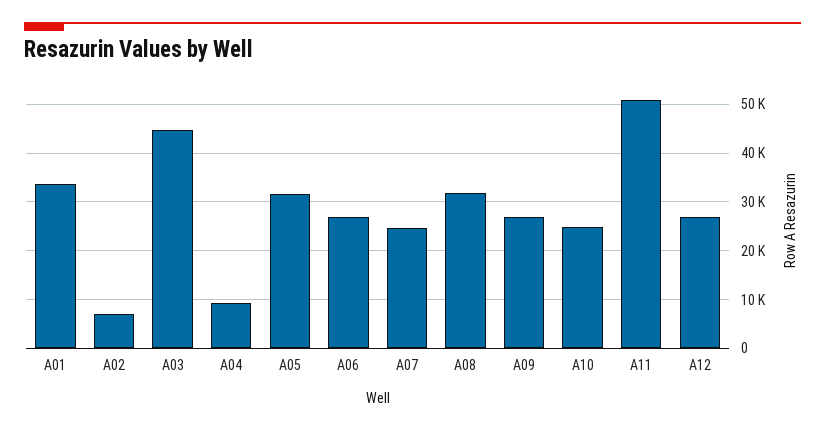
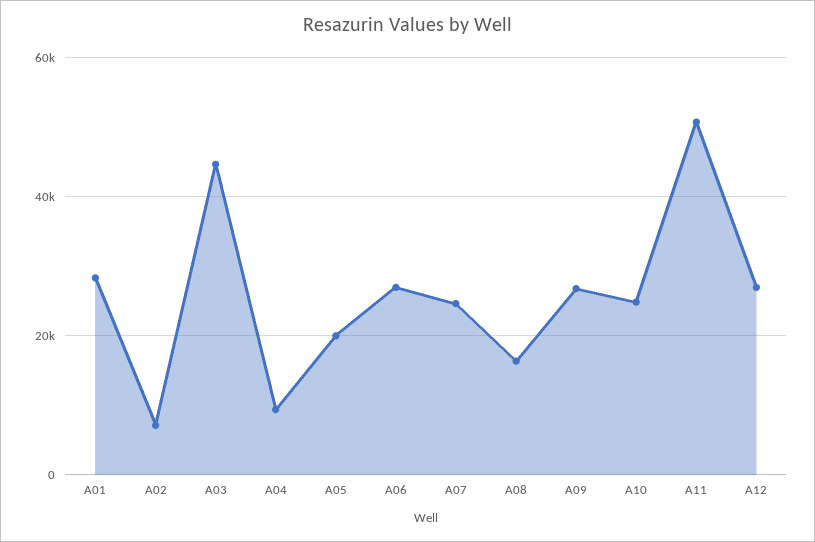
  {
-   "A01": 34000,
+   "A01": 28000,
    "A02": 8000,
    "A03": 44000,
    "A04": 10000,
-   "A05": 32000,
+   "A05": 20000,
    "A06": 28000,
    "A07": 24000,
-   "A08": 32000,
+   "A08": 16000,
    "A09": 26000,
    "A10": 24000,
    "A11": 50000,
    "A12": 28000
  }

